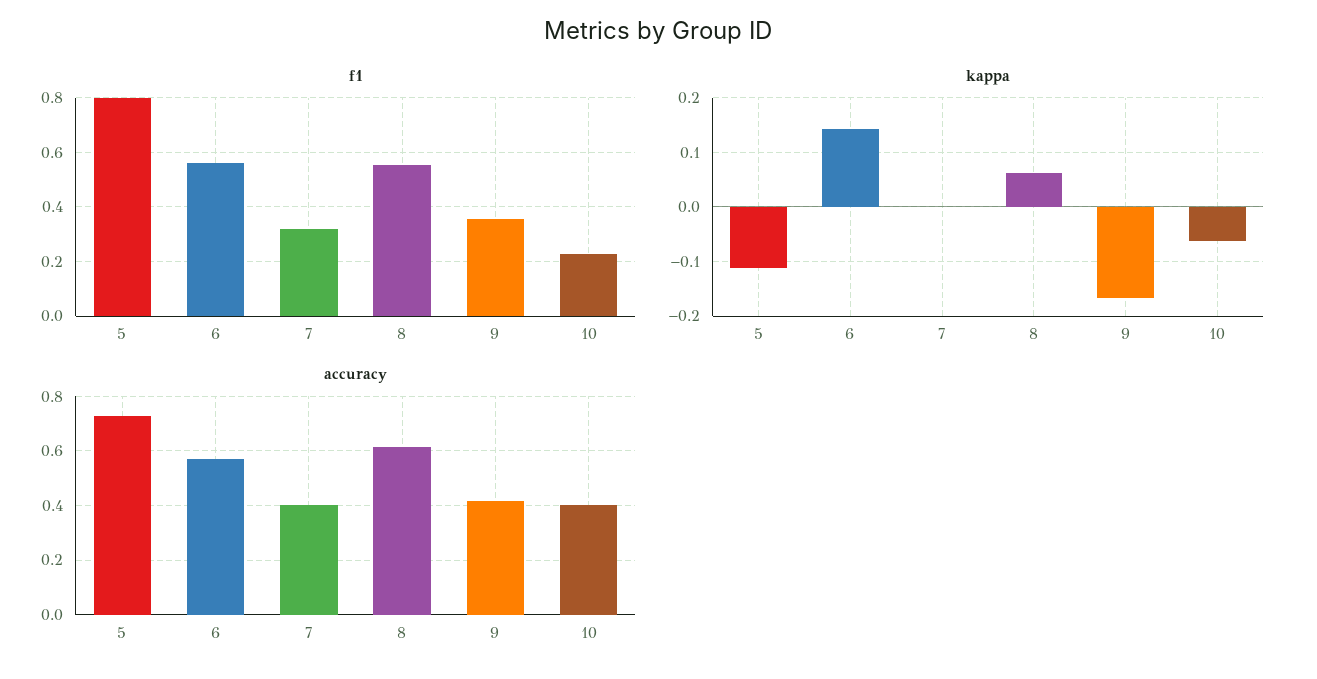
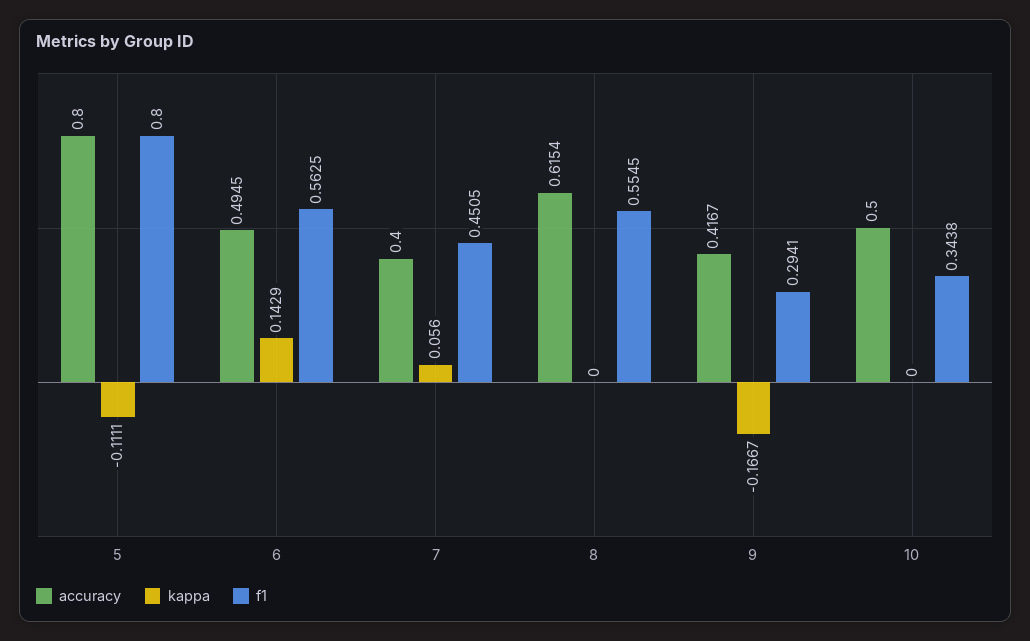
  {
    "f1": {
      "5": 0.8,
      "6": 0.5625,
-     "7": 0.325,
+     "7": 0.4505,
      "8": 0.5545,
-     "9": 0.35,
+     "9": 0.2941,
-     "10": 0.225
+     "10": 0.3438
    },
    "kappa": {
      "5": -0.1111,
      "6": 0.1429,
-     "7": 0,
+     "7": 0.056,
-     "8": 0.06,
+     "8": 0,
      "9": -0.1667,
-     "10": -0.06
+     "10": 0
    },
    "accuracy": {
-     "5": 0.725,
+     "5": 0.8,
-     "6": 0.575,
+     "6": 0.4945,
      "7": 0.4,
      "8": 0.6154,
      "9": 0.4167,
-     "10": 0.4
+     "10": 0.5
    }
  }

